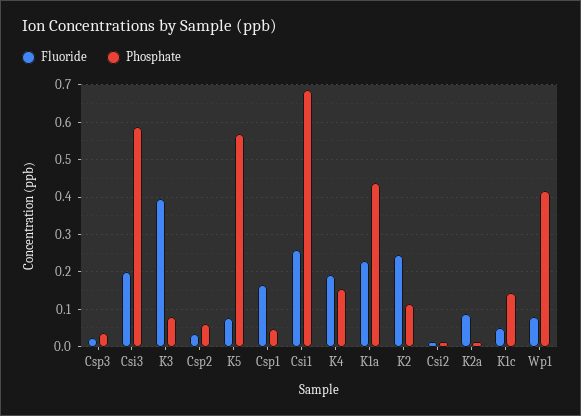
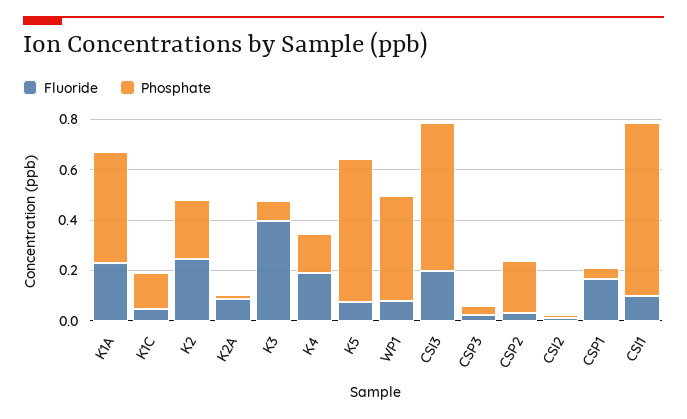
  {
    "Fluoride": {
      "Csp3": 0.02,
      "Csi3": 0.2,
      "K3": 0.4,
      "Csp2": 0.04,
      "K5": 0.08,
      "Csp1": 0.16,
-     "Csi1": 0.26,
+     "Csi1": 0.1,
      "K4": 0.2,
      "K1a": 0.24,
      "K2": 0.24,
      "Csi2": 0.02,
      "K2a": 0.08,
      "K1c": 0.04,
      "Wp1": 0.08
    },
    "Phosphate": {
      "Csp3": 0.04,
      "Csi3": 0.58,
      "K3": 0.08,
-     "Csp2": 0.06,
+     "Csp2": 0.2,
      "K5": 0.56,
      "Csp1": 0.04,
      "Csi1": 0.68,
      "K4": 0.16,
      "K1a": 0.44,
-     "K2": 0.12,
+     "K2": 0.25,
      "Csi2": 0.02,
      "K2a": 0.02,
      "K1c": 0.14,
      "Wp1": 0.42
    }
  }

